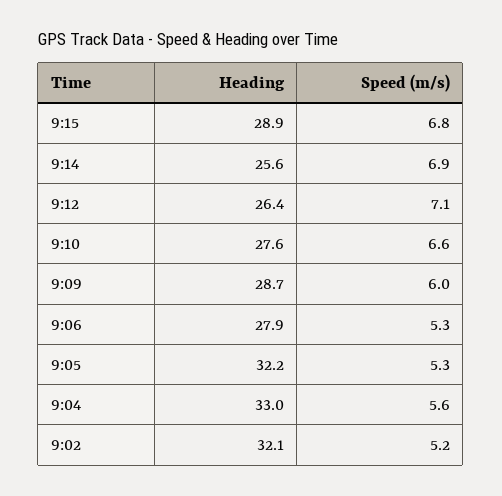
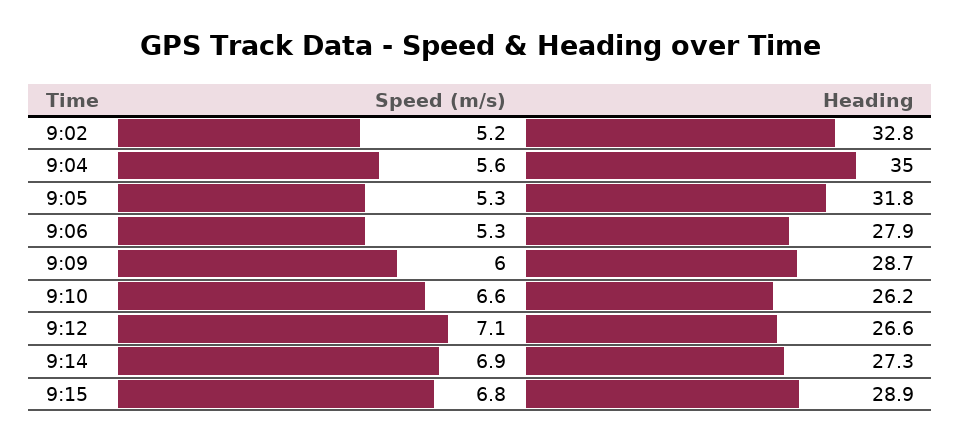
  {
    "Heading": {
      "9:15": 28.9,
-     "9:14": 25.6,
+     "9:14": 27.3,
-     "9:12": 26.4,
+     "9:12": 26.6,
-     "9:10": 27.6,
+     "9:10": 26.2,
      "9:09": 28.7,
      "9:06": 27.9,
-     "9:05": 32.2,
+     "9:05": 31.8,
-     "9:04": 33,
+     "9:04": 35,
-     "9:02": 32.1
+     "9:02": 32.8
    },
    "Speed (m/s)": {
      "9:15": 6.8,
      "9:14": 6.9,
      "9:12": 7.1,
      "9:10": 6.6,
      "9:09": 6,
      "9:06": 5.3,
      "9:05": 5.3,
      "9:04": 5.6,
      "9:02": 5.2
    }
  }

